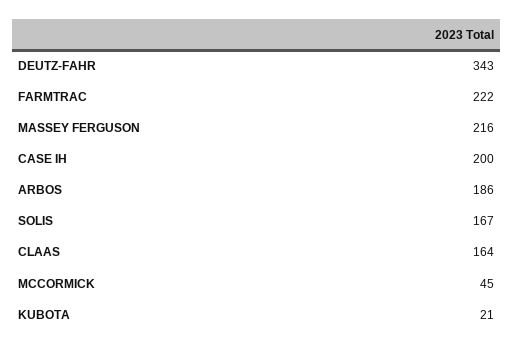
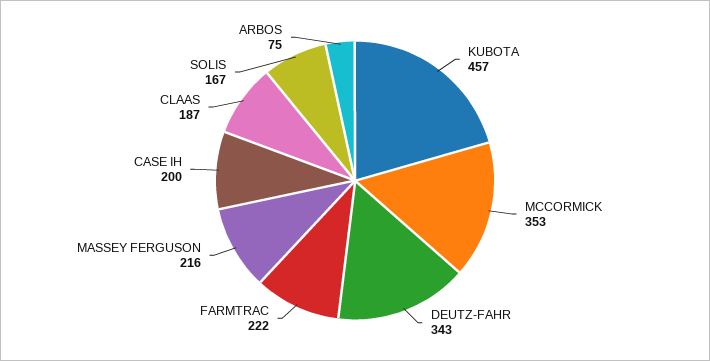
  {
    "DEUTZ-FAHR": 343,
    "FARMTRAC": 222,
    "MASSEY FERGUSON": 216,
    "CASE IH": 200,
-   "ARBOS": 186,
+   "ARBOS": 75,
    "SOLIS": 167,
-   "CLAAS": 164,
+   "CLAAS": 187,
-   "MCCORMICK": 45,
+   "MCCORMICK": 353,
-   "KUBOTA": 21
+   "KUBOTA": 457
  }

